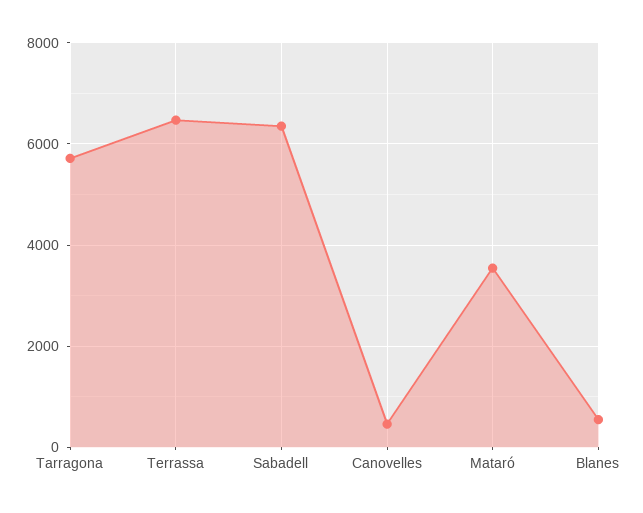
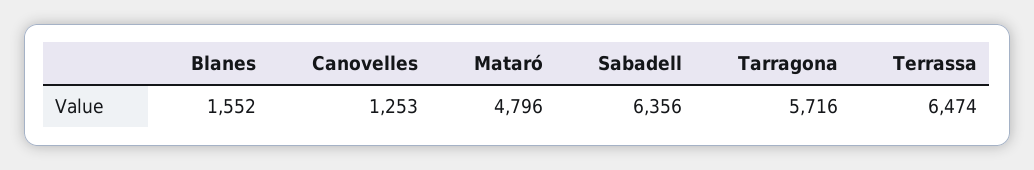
  {
    "Tarragona": 5716,
    "Terrassa": 6474,
    "Sabadell": 6356,
-   "Canovelles": 400,
+   "Canovelles": 1253,
-   "Mataró": 3600,
+   "Mataró": 4796,
-   "Blanes": 600
+   "Blanes": 1552
  }

